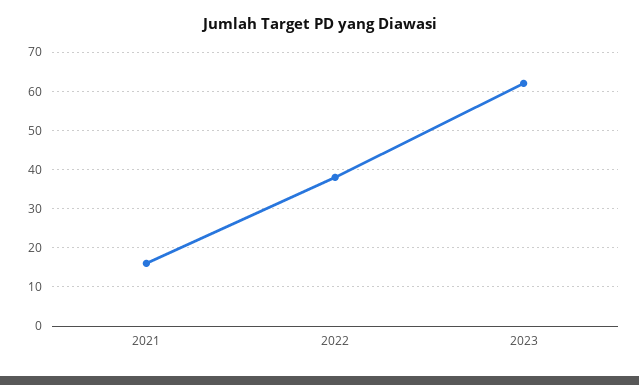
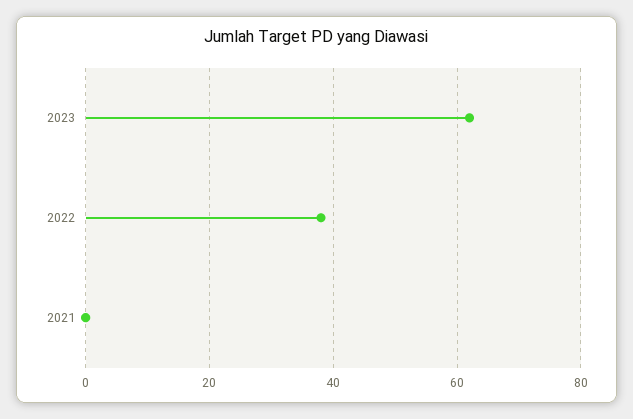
  {
-   "2021": 15,
+   "2021": 0,
    "2022": 40,
    "2023": 60
  }

